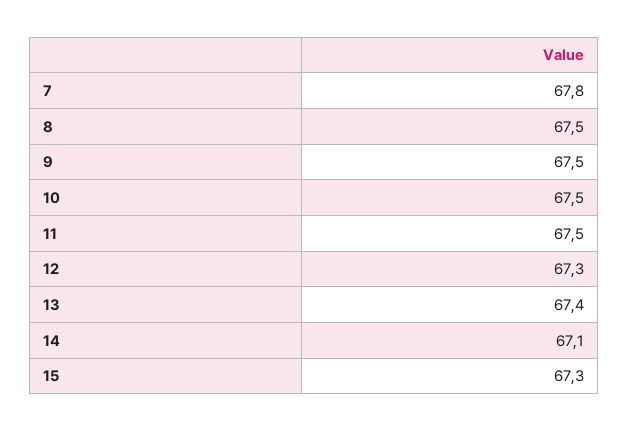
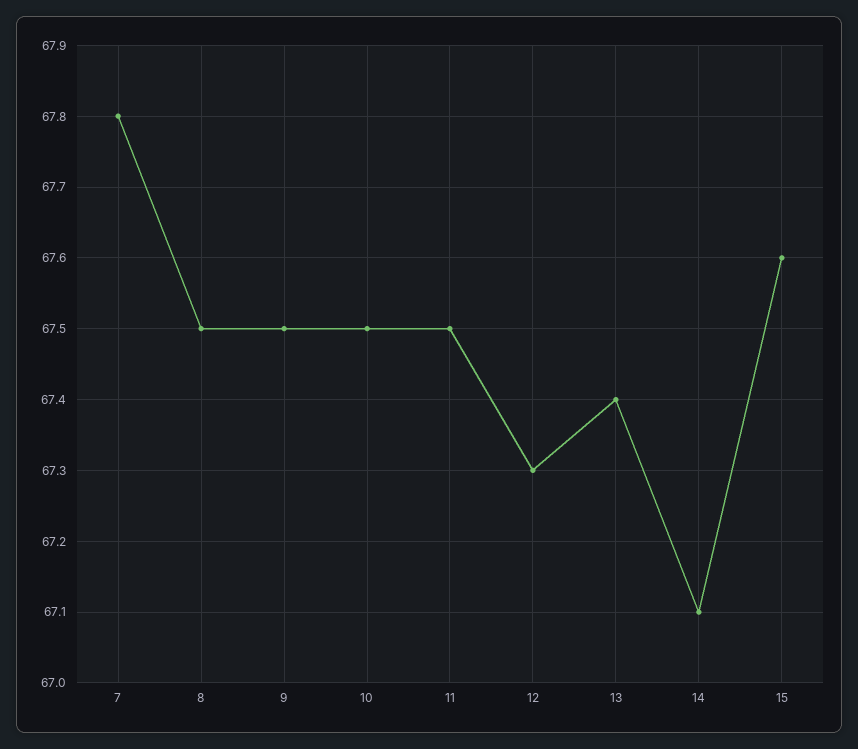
  {
    "7": 67.8,
    "8": 67.5,
    "9": 67.5,
    "10": 67.5,
    "11": 67.5,
    "12": 67.3,
    "13": 67.4,
    "14": 67.1,
-   "15": 67.3
+   "15": 67.6
  }

